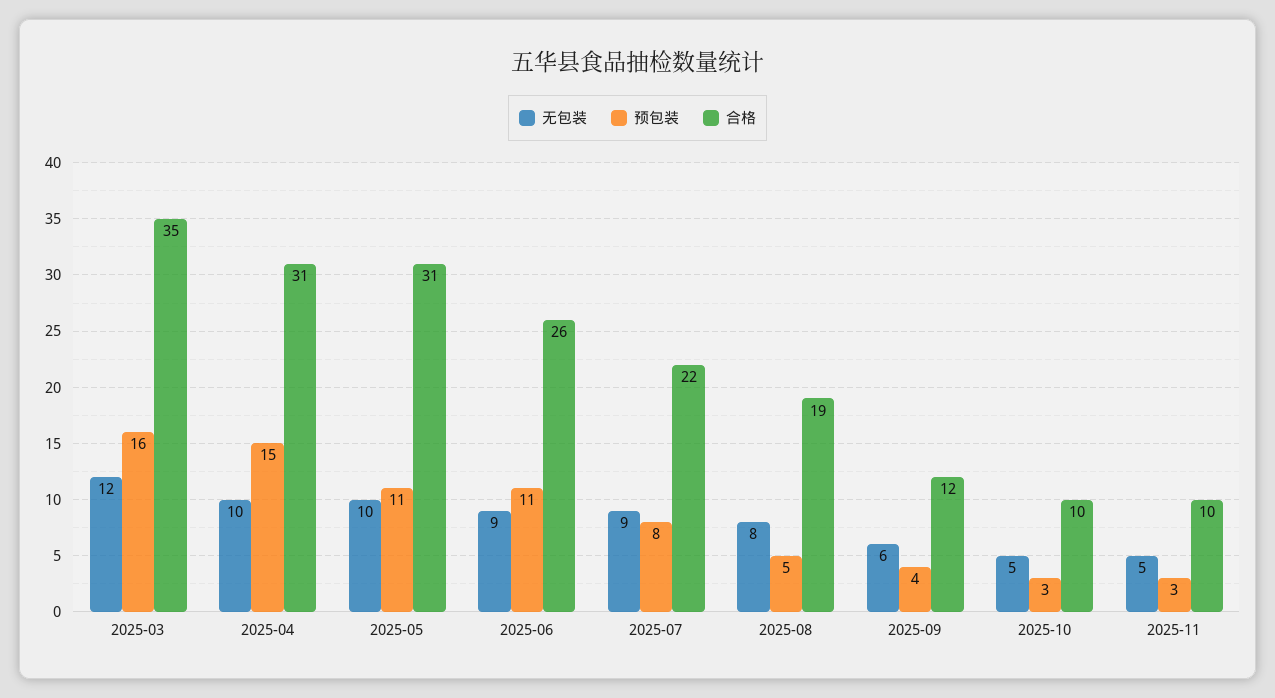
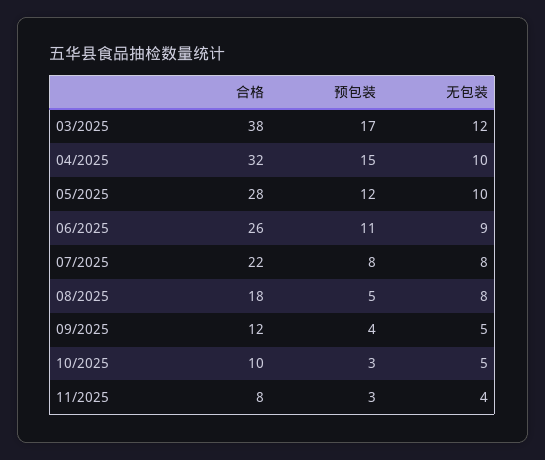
  {
    "无包装": {
      "2025-03": 12,
      "2025-04": 10,
      "2025-05": 10,
      "2025-06": 9,
-     "2025-07": 9,
+     "2025-07": 8,
      "2025-08": 8,
-     "2025-09": 6,
+     "2025-09": 5,
      "2025-10": 5,
-     "2025-11": 5
+     "2025-11": 4
    },
    "预包装": {
-     "2025-03": 16,
+     "2025-03": 17,
      "2025-04": 15,
-     "2025-05": 11,
+     "2025-05": 12,
      "2025-06": 11,
      "2025-07": 8,
      "2025-08": 5,
      "2025-09": 4,
      "2025-10": 3,
      "2025-11": 3
    },
    "合格": {
-     "2025-03": 35,
+     "2025-03": 38,
-     "2025-04": 31,
+     "2025-04": 32,
-     "2025-05": 31,
+     "2025-05": 28,
      "2025-06": 26,
      "2025-07": 22,
-     "2025-08": 19,
+     "2025-08": 18,
      "2025-09": 12,
      "2025-10": 10,
-     "2025-11": 10
+     "2025-11": 8
    }
  }

